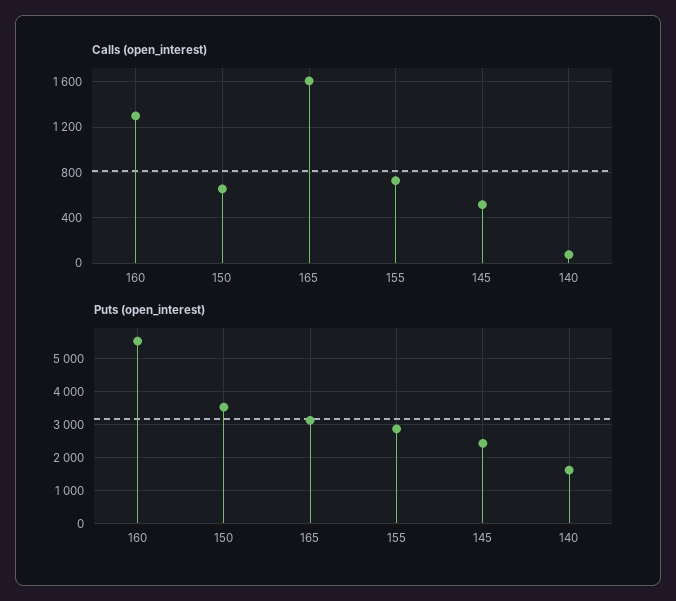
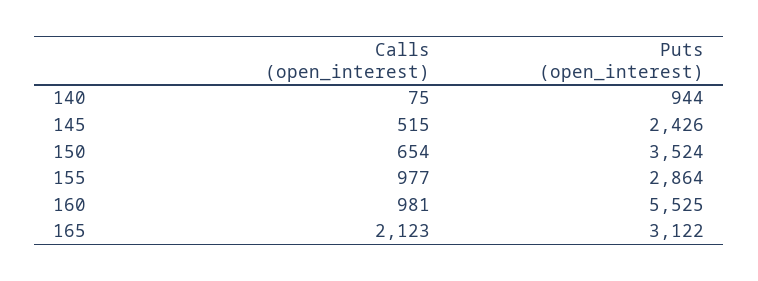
  {
    "Calls (open_interest)": {
-     "160": 1300,
+     "160": 981,
      "150": 654,
-     "165": 1600,
+     "165": 2123,
-     "155": 700,
+     "155": 977,
      "145": 515,
      "140": 75
    },
    "Puts (open_interest)": {
      "160": 5525,
      "150": 3524,
      "165": 3122,
      "155": 2864,
      "145": 2426,
-     "140": 1600
+     "140": 944
    }
  }

